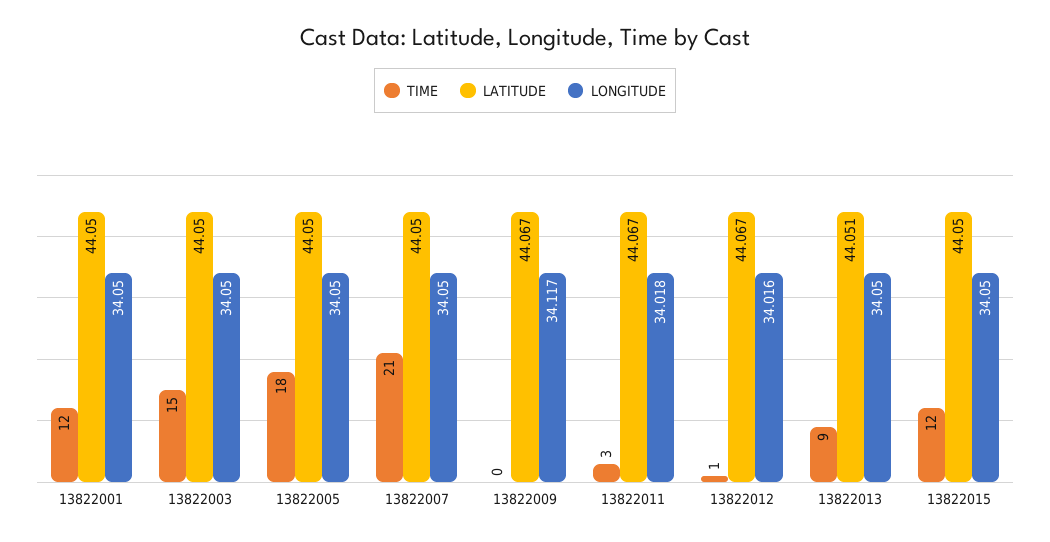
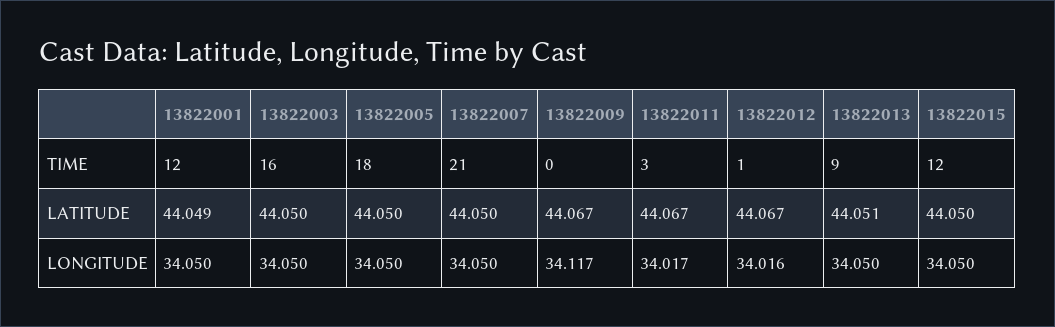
  {
    "TIME": {
      "13822001": 12,
-     "13822003": 15,
+     "13822003": 16,
      "13822005": 18,
      "13822007": 21,
      "13822009": 0,
      "13822011": 3,
      "13822012": 1,
      "13822013": 9,
      "13822015": 12
    },
    "LATITUDE": {
-     "13822001": 44.05,
+     "13822001": 44.049,
      "13822003": 44.05,
      "13822005": 44.05,
      "13822007": 44.05,
      "13822009": 44.067,
      "13822011": 44.067,
      "13822012": 44.067,
      "13822013": 44.051,
      "13822015": 44.05
    },
    "LONGITUDE": {
      "13822001": 34.05,
      "13822003": 34.05,
      "13822005": 34.05,
      "13822007": 34.05,
      "13822009": 34.117,
-     "13822011": 34.018,
+     "13822011": 34.017,
      "13822012": 34.016,
      "13822013": 34.05,
      "13822015": 34.05
    }
  }

